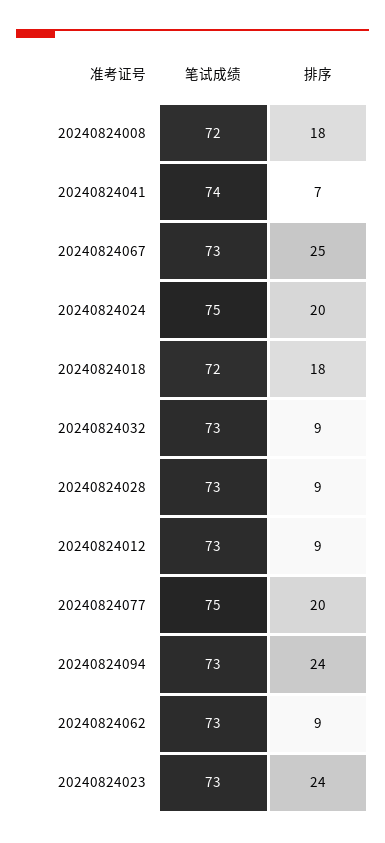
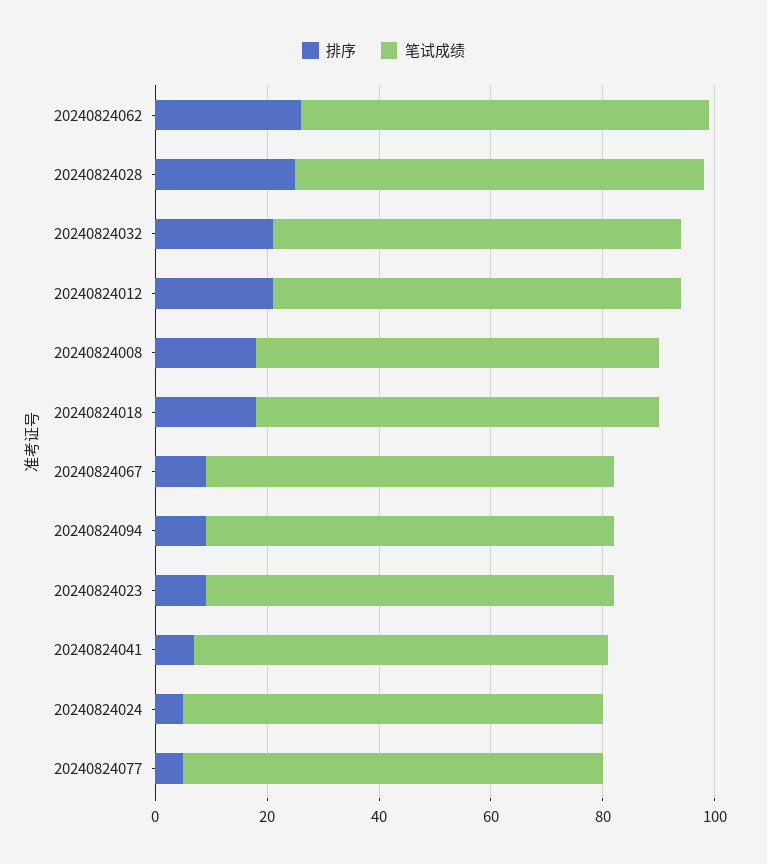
  {
    "笔试成绩": {
      "20240824008": 72,
      "20240824041": 74,
      "20240824067": 73,
      "20240824024": 75,
      "20240824018": 72,
      "20240824032": 73,
      "20240824028": 73,
      "20240824012": 73,
      "20240824077": 75,
      "20240824094": 73,
      "20240824062": 73,
      "20240824023": 73
    },
    "排序": {
      "20240824008": 18,
      "20240824041": 7,
-     "20240824067": 25,
+     "20240824067": 10,
-     "20240824024": 20,
+     "20240824024": 5,
      "20240824018": 18,
-     "20240824032": 9,
+     "20240824032": 20,
-     "20240824028": 9,
+     "20240824028": 25,
-     "20240824012": 9,
+     "20240824012": 20,
-     "20240824077": 20,
+     "20240824077": 5,
-     "20240824094": 24,
+     "20240824094": 10,
-     "20240824062": 9,
+     "20240824062": 25,
-     "20240824023": 24
+     "20240824023": 10
    }
  }

